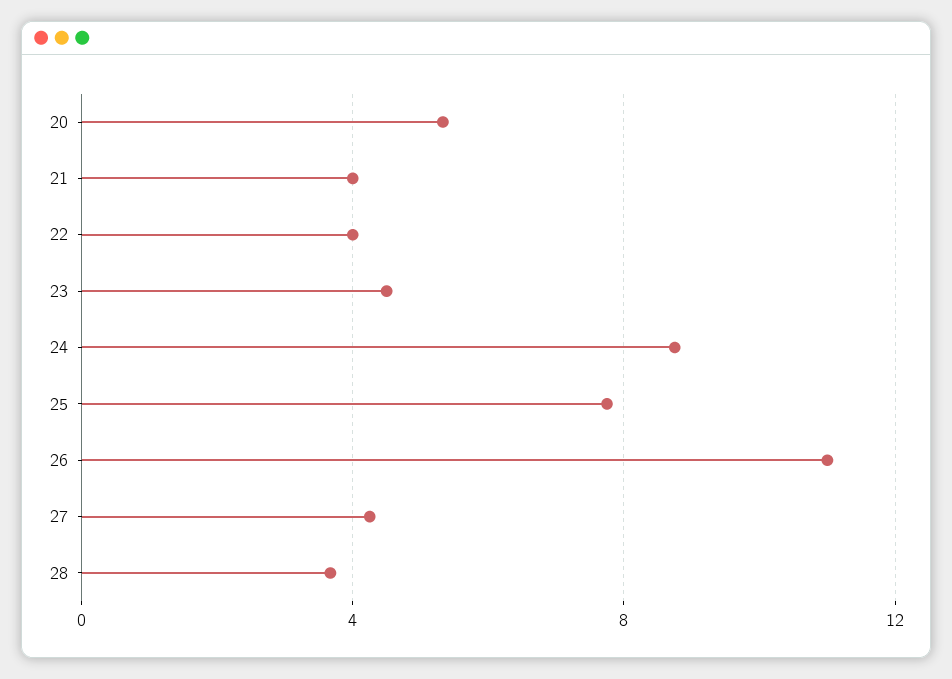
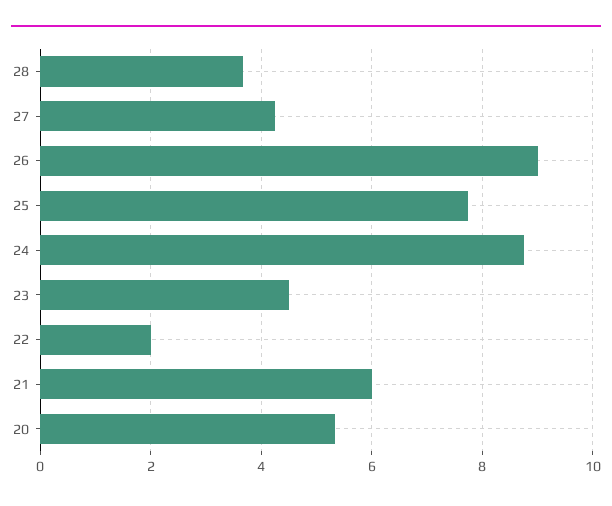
  {
    "20": 5.4,
-   "21": 4,
+   "21": 6,
-   "22": 4,
+   "22": 2,
    "23": 4.6,
    "24": 8.8,
    "25": 7.8,
-   "26": 11,
+   "26": 9,
    "27": 4.2,
    "28": 3.6
  }

